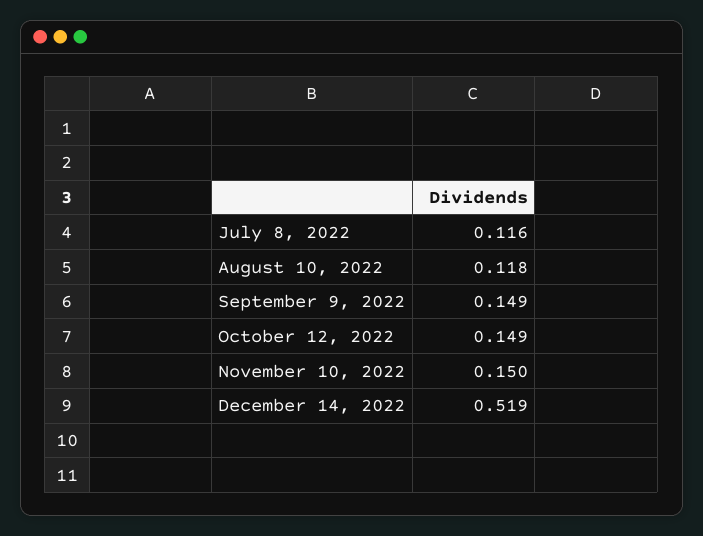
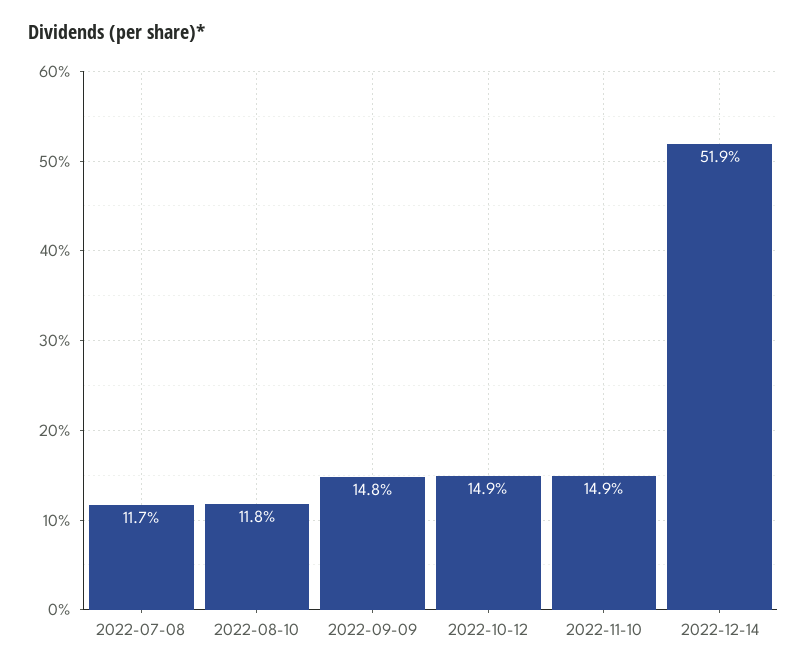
  {
-   "July 8, 2022": 0.116,
+   "July 8, 2022": 0.117,
    "August 10, 2022": 0.118,
-   "September 9, 2022": 0.149,
+   "September 9, 2022": 0.148,
    "October 12, 2022": 0.149,
-   "November 10, 2022": 0.15,
+   "November 10, 2022": 0.149,
    "December 14, 2022": 0.519
  }

